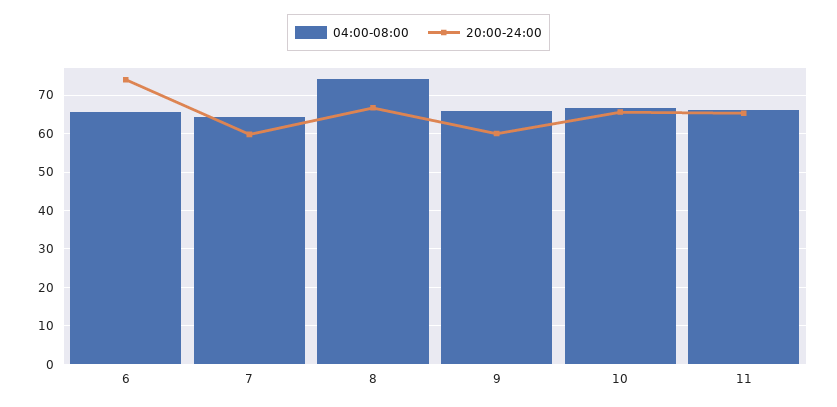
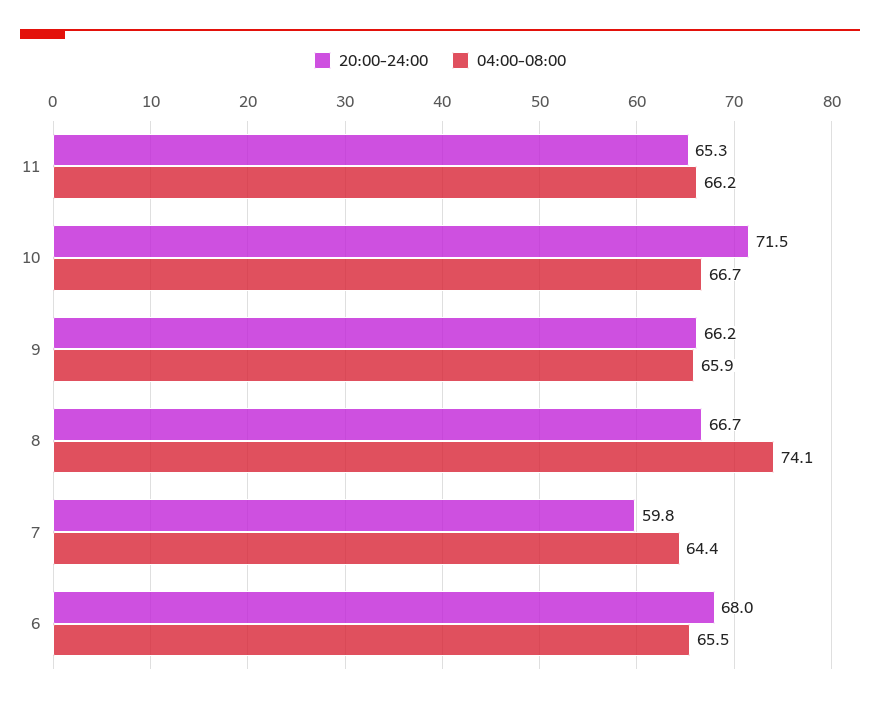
  {
    "04:00-08:00": {
      "6": 65.5,
      "7": 64.4,
      "8": 74.1,
      "9": 65.9,
      "10": 66.7,
      "11": 66.2
    },
    "20:00-24:00": {
-     "6": 74,
+     "6": 68,
      "7": 59.8,
      "8": 66.7,
-     "9": 60,
+     "9": 66.2,
-     "10": 66,
+     "10": 71.5,
      "11": 65.3
    }
  }

